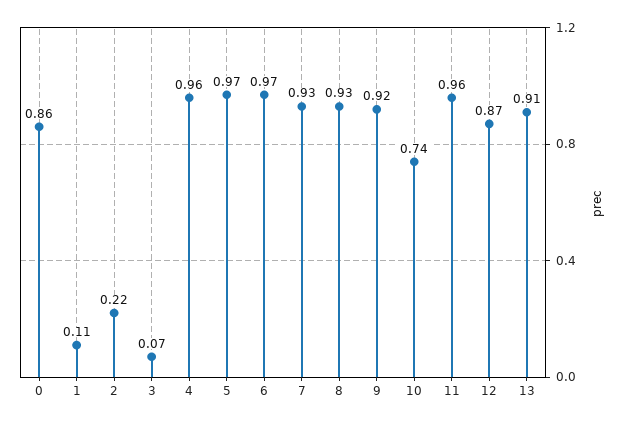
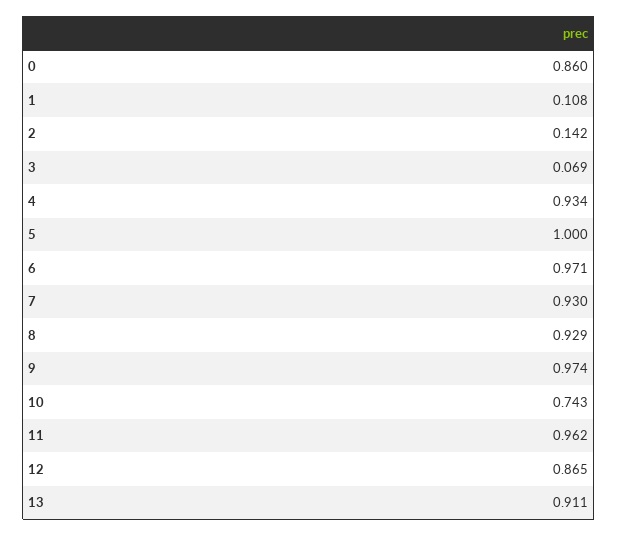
  {
    "0": 0.86,
    "1": 0.108,
-   "2": 0.22,
+   "2": 0.142,
    "3": 0.069,
-   "4": 0.96,
+   "4": 0.934,
-   "5": 0.97,
+   "5": 1,
    "6": 0.971,
    "7": 0.93,
    "8": 0.929,
-   "9": 0.92,
+   "9": 0.974,
    "10": 0.743,
    "11": 0.962,
    "12": 0.865,
    "13": 0.911
  }

